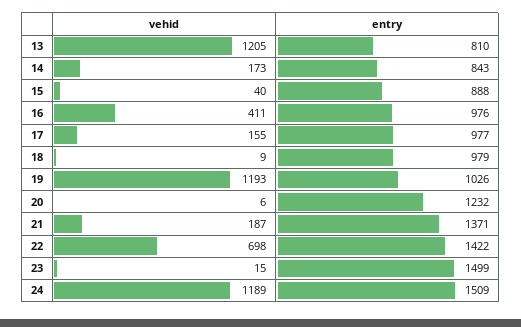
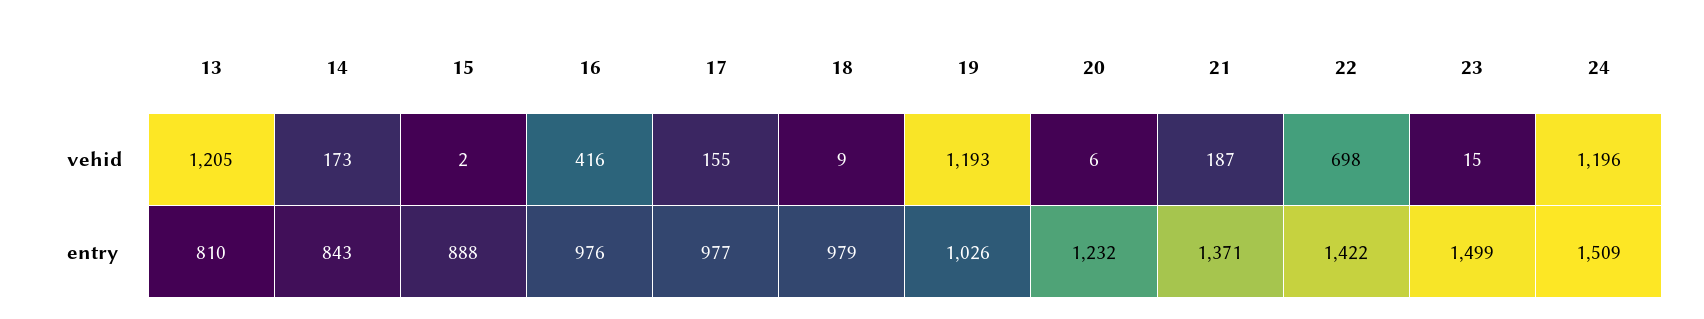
  {
    "vehid": {
      "13": 1205,
      "14": 173,
-     "15": 40,
+     "15": 2,
-     "16": 411,
+     "16": 416,
      "17": 155,
      "18": 9,
      "19": 1193,
      "20": 6,
      "21": 187,
      "22": 698,
      "23": 15,
-     "24": 1189
+     "24": 1196
    },
    "entry": {
      "13": 810,
      "14": 843,
      "15": 888,
      "16": 976,
      "17": 977,
      "18": 979,
      "19": 1026,
      "20": 1232,
      "21": 1371,
      "22": 1422,
      "23": 1499,
      "24": 1509
    }
  }

